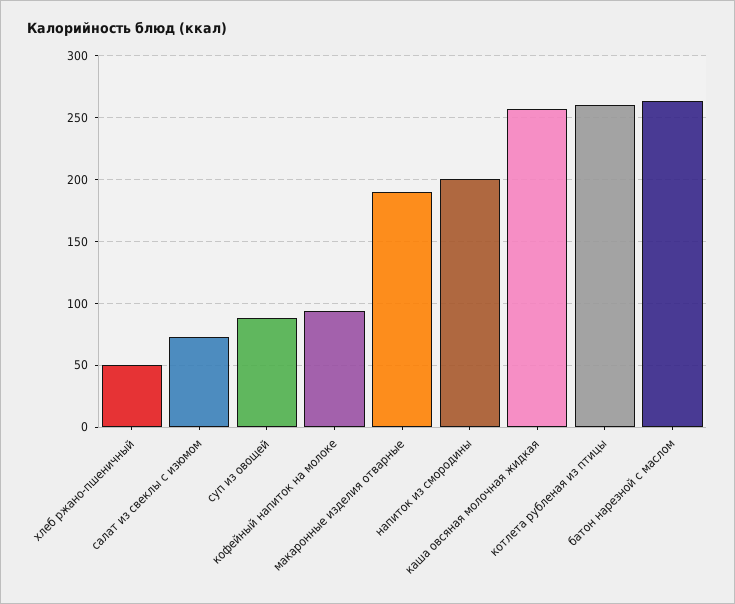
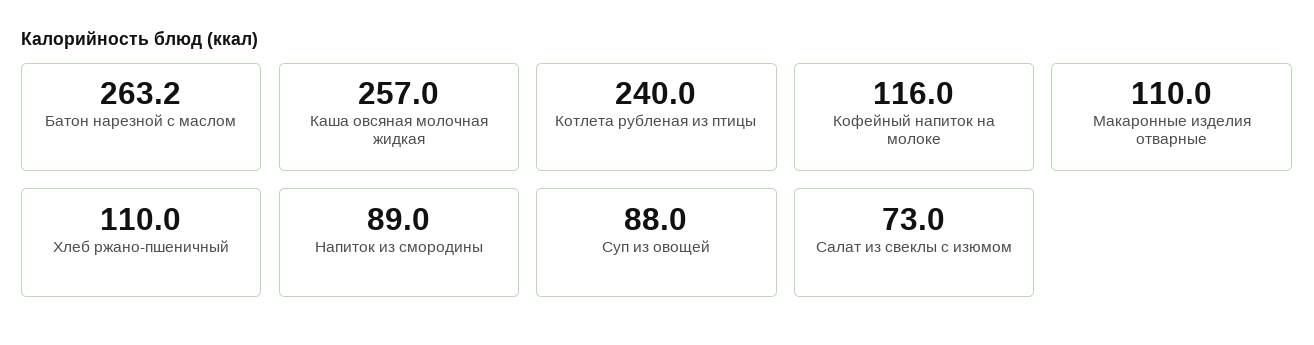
  {
-   "хлеб ржано-пшеничный": 50,
+   "хлеб ржано-пшеничный": 110,
    "салат из свеклы с изюмом": 73,
    "суп из овощей": 88,
-   "кофейный напиток на молоке": 95,
+   "кофейный напиток на молоке": 116,
-   "макаронные изделия отварные": 190,
+   "макаронные изделия отварные": 110,
-   "напиток из смородины": 200,
+   "напиток из смородины": 89,
    "каша овсяная молочная жидкая": 257,
-   "котлета рубленая из птицы": 260,
+   "котлета рубленая из птицы": 240,
    "батон нарезной с маслом": 263.2
  }

